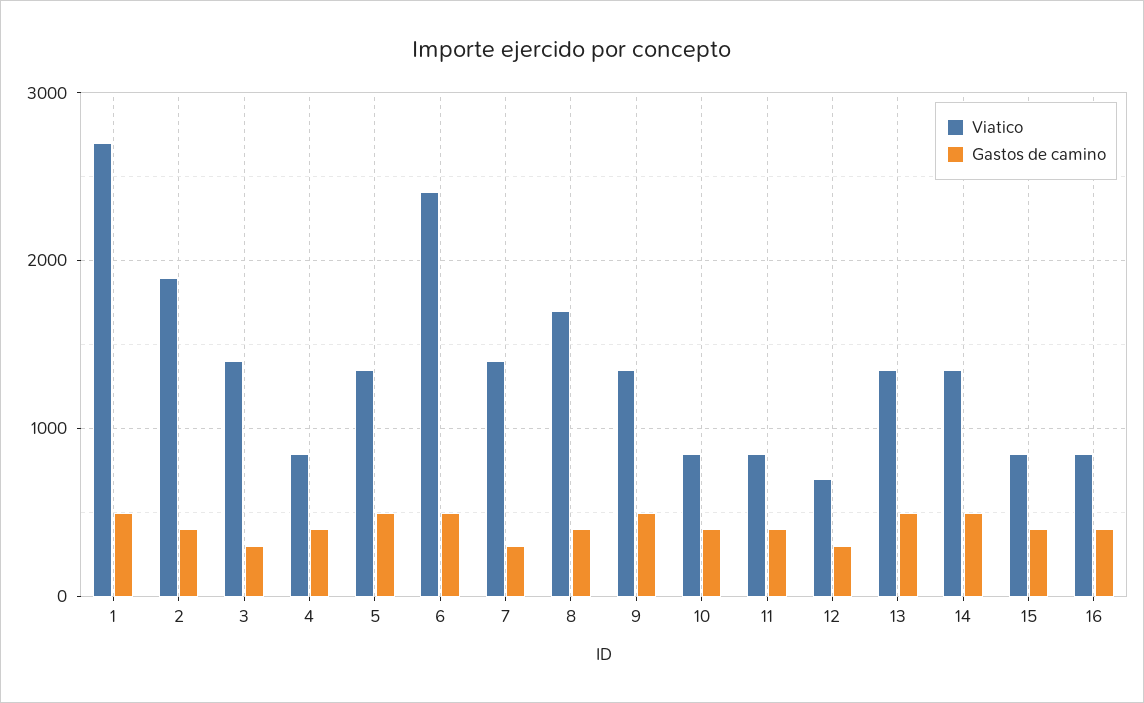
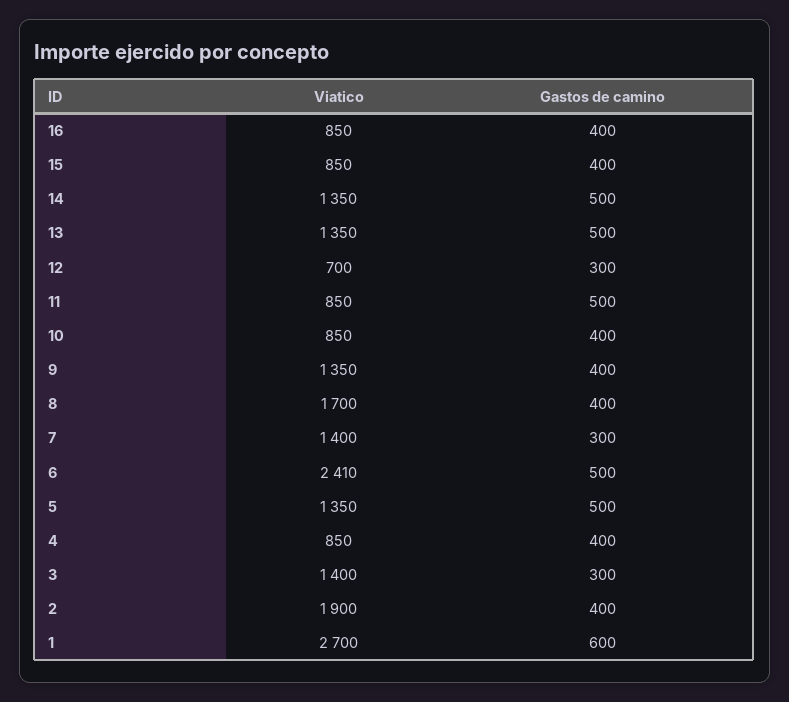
  {
    "Viatico": {
      "1": 2700,
      "2": 1900,
      "3": 1400,
      "4": 850,
      "5": 1350,
      "6": 2410,
      "7": 1400,
      "8": 1700,
      "9": 1350,
      "10": 850,
      "11": 850,
      "12": 700,
      "13": 1350,
      "14": 1350,
      "15": 850,
      "16": 850
    },
    "Gastos de camino": {
-     "1": 500,
+     "1": 600,
      "2": 400,
      "3": 300,
      "4": 400,
      "5": 500,
      "6": 500,
      "7": 300,
      "8": 400,
-     "9": 500,
+     "9": 400,
      "10": 400,
-     "11": 400,
+     "11": 500,
      "12": 300,
      "13": 500,
      "14": 500,
      "15": 400,
      "16": 400
    }
  }

